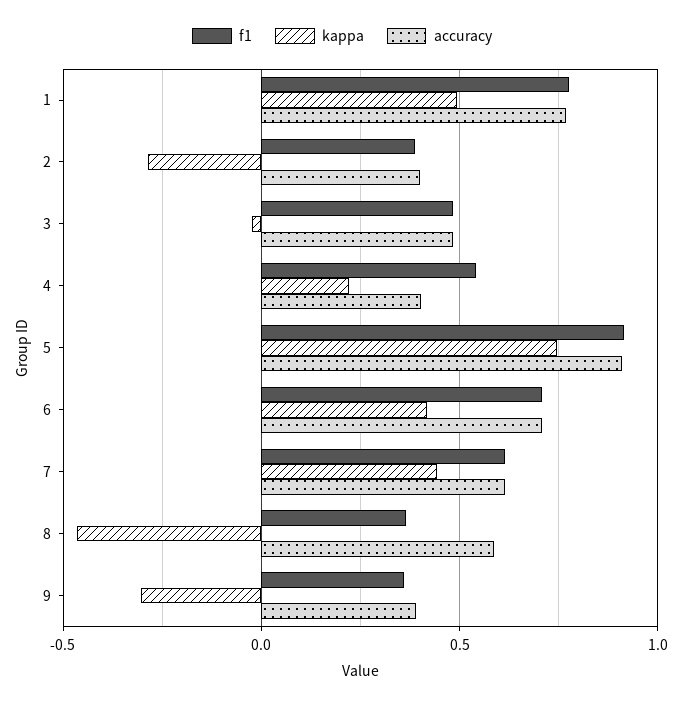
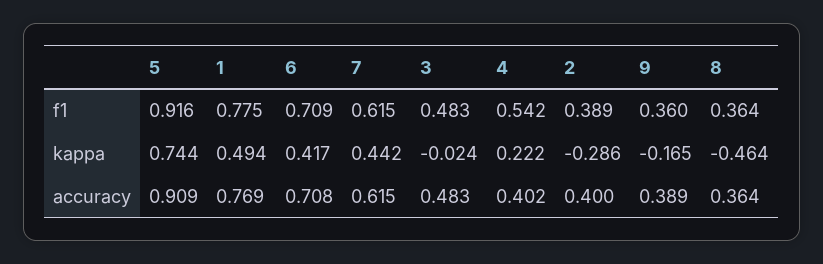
  {
    "f1": {
      "1": 0.775,
      "2": 0.389,
      "3": 0.483,
      "4": 0.542,
      "5": 0.916,
      "6": 0.709,
      "7": 0.615,
      "8": 0.364,
      "9": 0.36
    },
    "kappa": {
      "1": 0.494,
      "2": -0.286,
      "3": -0.024,
      "4": 0.222,
      "5": 0.744,
      "6": 0.417,
      "7": 0.442,
      "8": -0.464,
-     "9": -0.3
+     "9": -0.165
    },
    "accuracy": {
      "1": 0.769,
      "2": 0.4,
      "3": 0.483,
      "4": 0.402,
      "5": 0.909,
      "6": 0.708,
      "7": 0.615,
-     "8": 0.6,
+     "8": 0.364,
      "9": 0.389
    }
  }

